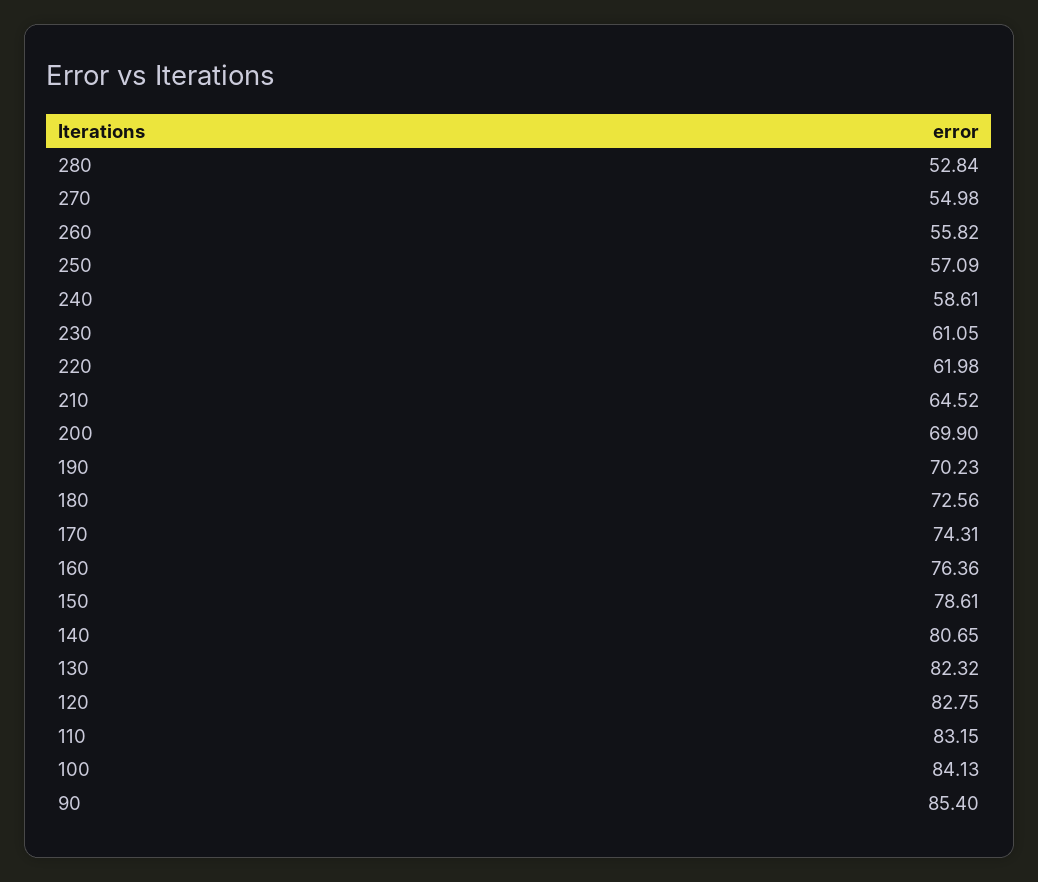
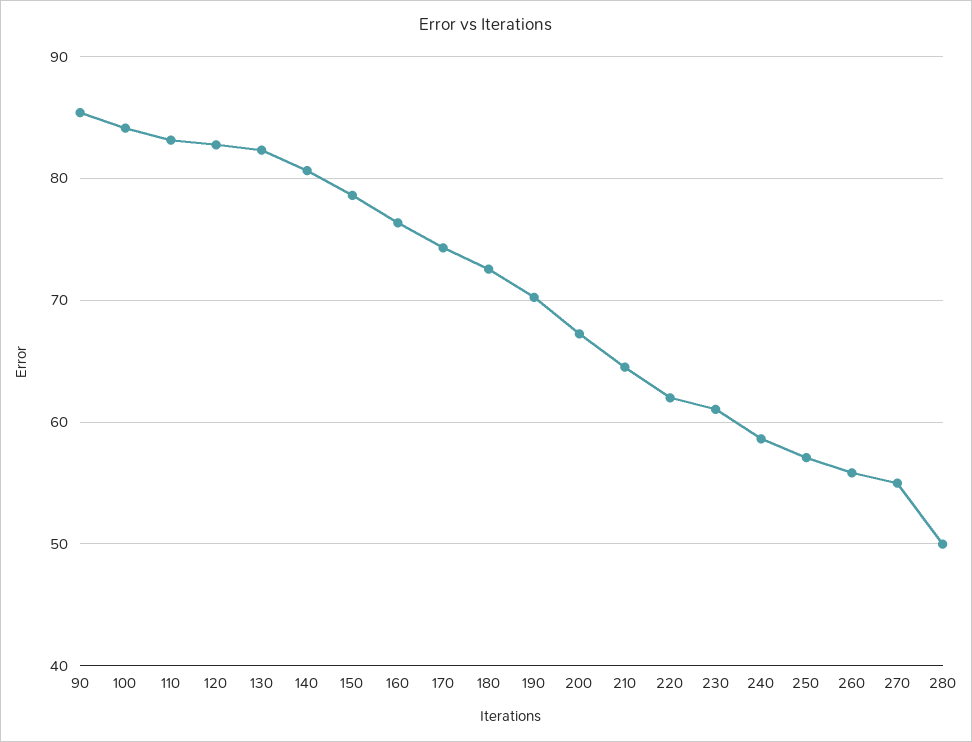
  {
-   "280": 52.84,
+   "280": 50,
    "270": 54.98,
    "260": 55.82,
    "250": 57.09,
    "240": 58.61,
    "230": 61.05,
    "220": 61.98,
    "210": 64.52,
-   "200": 69.9,
+   "200": 67,
    "190": 70.23,
    "180": 72.56,
    "170": 74.31,
    "160": 76.36,
    "150": 78.61,
    "140": 80.65,
    "130": 82.32,
    "120": 82.75,
    "110": 83.15,
    "100": 84.13,
    "90": 85.4
  }

